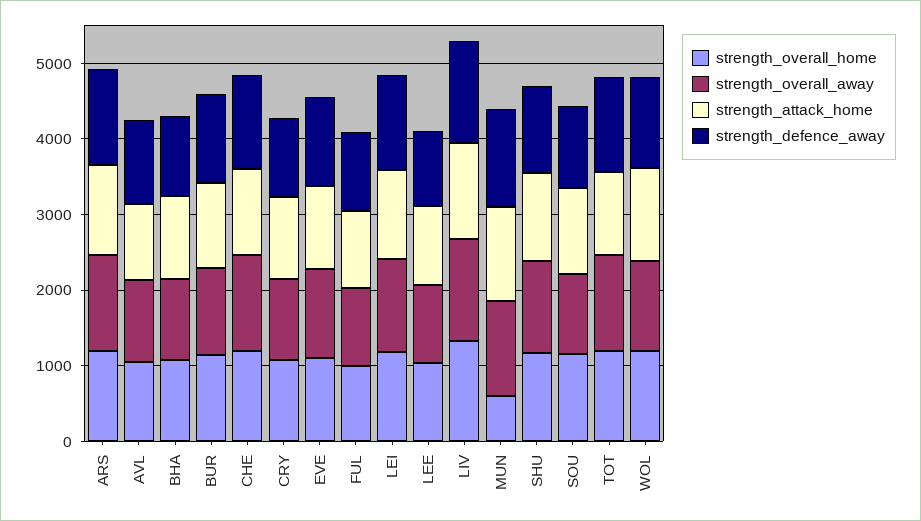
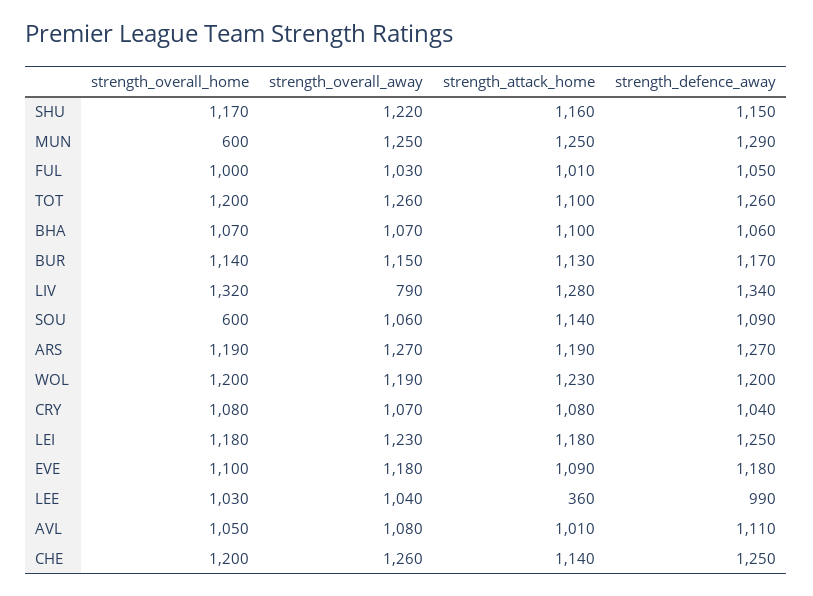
  {
    "strength_overall_home": {
      "ARS": 1190,
      "AVL": 1050,
      "BHA": 1070,
      "BUR": 1140,
      "CHE": 1200,
      "CRY": 1080,
      "EVE": 1100,
      "FUL": 1000,
      "LEI": 1180,
      "LEE": 1030,
      "LIV": 1320,
      "MUN": 600,
      "SHU": 1170,
-     "SOU": 1200,
+     "SOU": 600,
      "TOT": 1200,
      "WOL": 1200
    },
    "strength_overall_away": {
      "ARS": 1270,
      "AVL": 1080,
      "BHA": 1070,
      "BUR": 1150,
      "CHE": 1260,
      "CRY": 1070,
      "EVE": 1180,
      "FUL": 1030,
      "LEI": 1230,
      "LEE": 1040,
-     "LIV": 1400,
+     "LIV": 790,
      "MUN": 1250,
      "SHU": 1220,
      "SOU": 1060,
      "TOT": 1260,
      "WOL": 1190
    },
    "strength_attack_home": {
      "ARS": 1190,
      "AVL": 1010,
      "BHA": 1100,
      "BUR": 1130,
      "CHE": 1140,
      "CRY": 1080,
      "EVE": 1090,
      "FUL": 1010,
      "LEI": 1180,
-     "LEE": 1000,
+     "LEE": 360,
      "LIV": 1280,
      "MUN": 1250,
      "SHU": 1160,
      "SOU": 1140,
      "TOT": 1100,
      "WOL": 1230
    },
    "strength_defence_away": {
      "ARS": 1270,
      "AVL": 1110,
      "BHA": 1060,
      "BUR": 1170,
      "CHE": 1250,
      "CRY": 1040,
      "EVE": 1180,
      "FUL": 1050,
      "LEI": 1250,
      "LEE": 990,
      "LIV": 1340,
      "MUN": 1290,
      "SHU": 1150,
      "SOU": 1090,
      "TOT": 1260,
      "WOL": 1200
    }
  }

